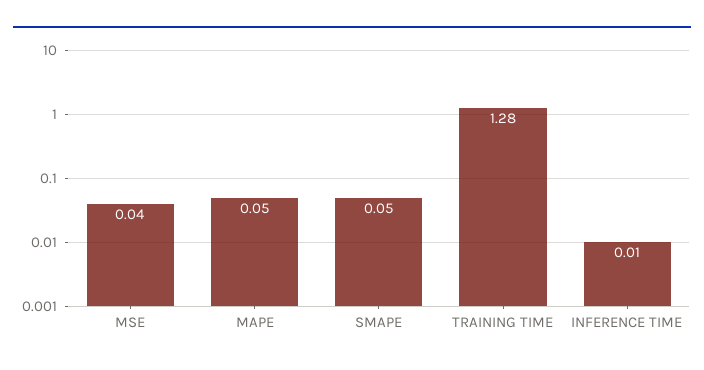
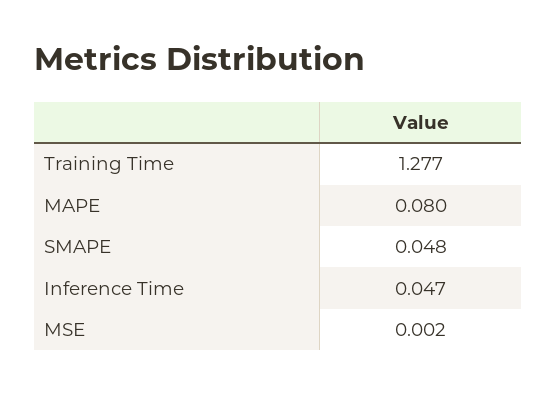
  {
-   "MSE": 0.04,
+   "MSE": 0.002,
-   "MAPE": 0.05,
+   "MAPE": 0.08,
    "SMAPE": 0.048,
    "TRAINING TIME": 1.277,
-   "INFERENCE TIME": 0.01
+   "INFERENCE TIME": 0.047
  }

